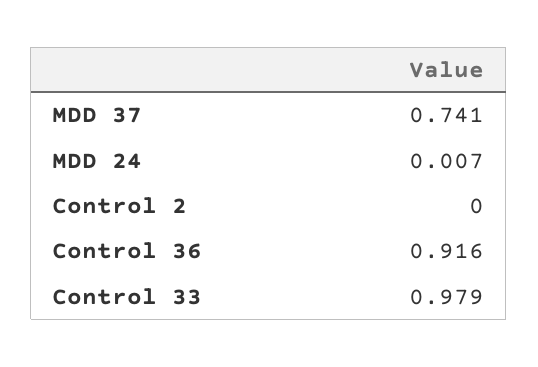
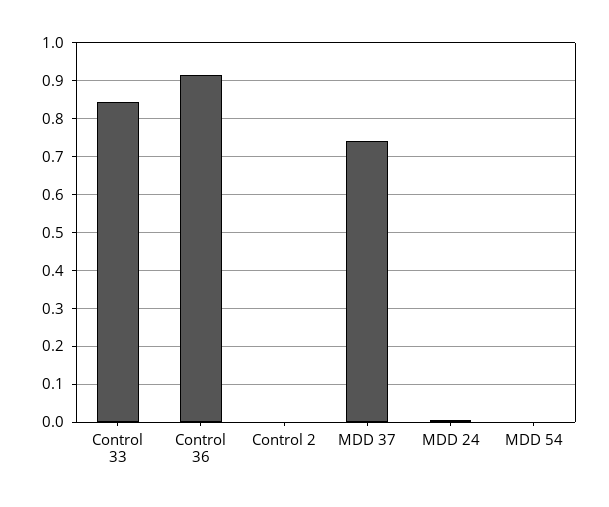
  {
    "MDD 37": 0.741,
    "MDD 24": 0.007,
    "Control 2": 0,
    "Control 36": 0.916,
-   "Control 33": 0.979
+   "Control 33": 0.84,
+   "MDD 54": 0
  }

